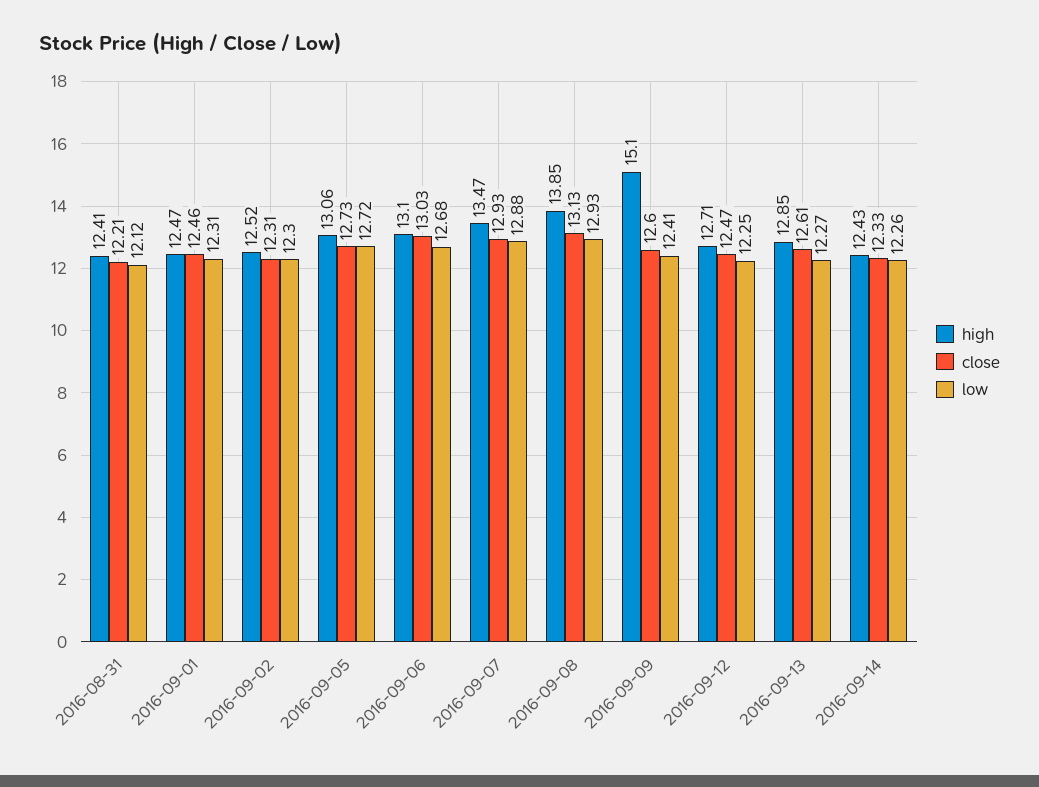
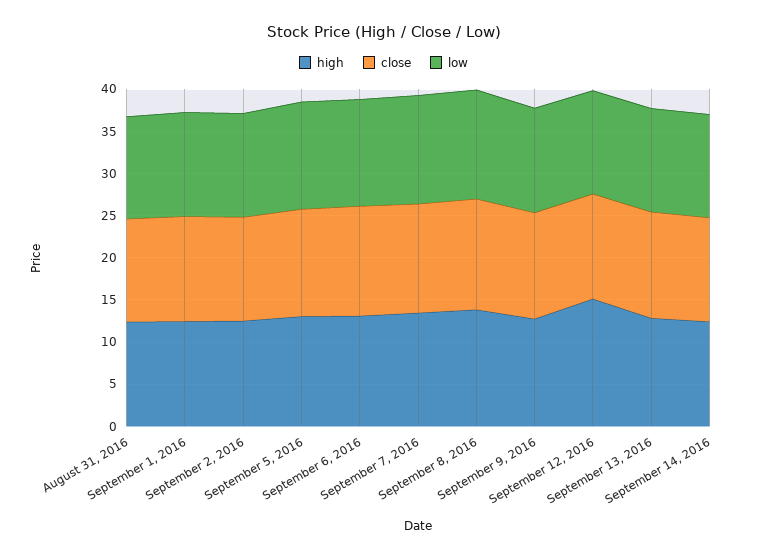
  {
    "high": {
      "2016-08-31": 12.41,
      "2016-09-01": 12.47,
      "2016-09-02": 12.52,
      "2016-09-05": 13.06,
      "2016-09-06": 13.1,
      "2016-09-07": 13.47,
      "2016-09-08": 13.85,
-     "2016-09-09": 15.1,
+     "2016-09-09": 13,
-     "2016-09-12": 12.71,
+     "2016-09-12": 15,
      "2016-09-13": 12.85,
      "2016-09-14": 12.43
    },
    "close": {
      "2016-08-31": 12.21,
      "2016-09-01": 12.46,
      "2016-09-02": 12.31,
      "2016-09-05": 12.73,
      "2016-09-06": 13.03,
      "2016-09-07": 12.93,
      "2016-09-08": 13.13,
      "2016-09-09": 12.6,
      "2016-09-12": 12.47,
      "2016-09-13": 12.61,
      "2016-09-14": 12.33
    },
    "low": {
      "2016-08-31": 12.12,
      "2016-09-01": 12.31,
      "2016-09-02": 12.3,
      "2016-09-05": 12.72,
      "2016-09-06": 12.68,
      "2016-09-07": 12.88,
      "2016-09-08": 12.93,
      "2016-09-09": 12.41,
      "2016-09-12": 12.25,
      "2016-09-13": 12.27,
      "2016-09-14": 12.26
    }
  }

